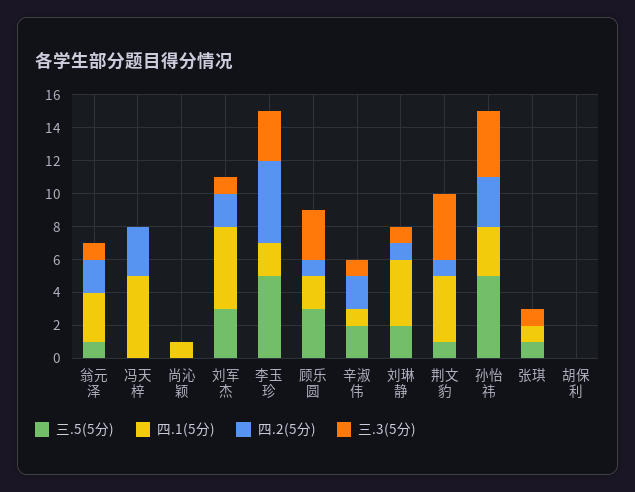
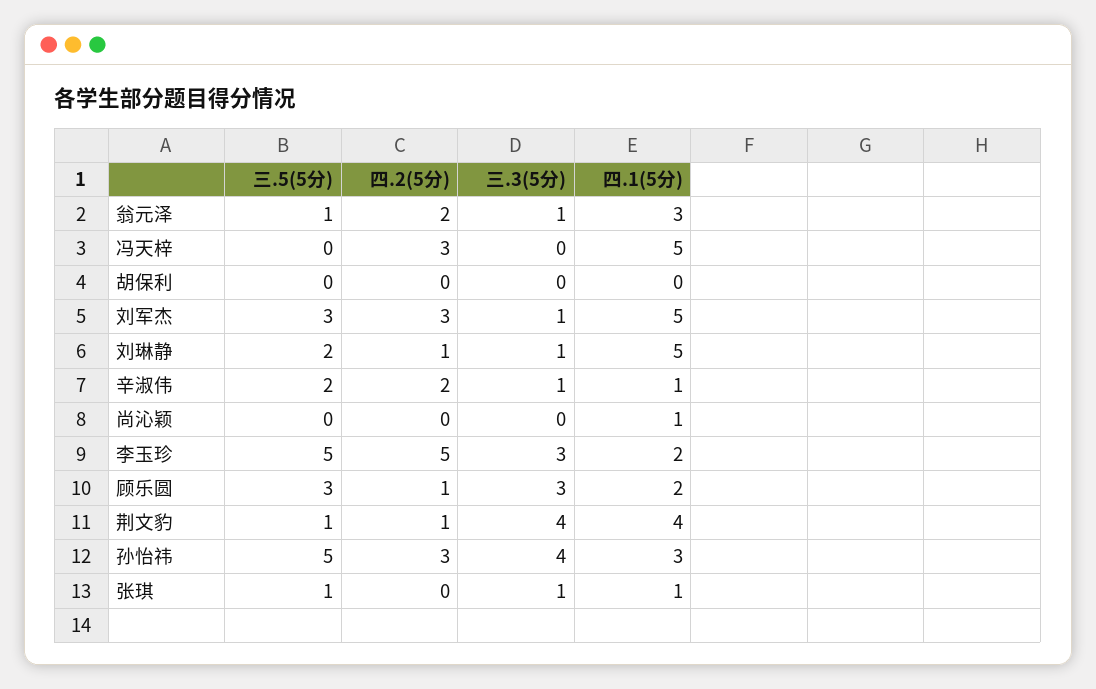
  {
    "三.5(5分)": {
      "翁元泽": 1,
      "冯天梓": 0,
      "尚沁颖": 0,
      "刘军杰": 3,
      "李玉珍": 5,
      "顾乐圆": 3,
      "辛淑伟": 2,
      "刘琳静": 2,
      "荆文豹": 1,
      "孙怡祎": 5,
      "张琪": 1,
      "胡保利": 0
    },
    "四.1(5分)": {
      "翁元泽": 3,
      "冯天梓": 5,
      "尚沁颖": 1,
      "刘军杰": 5,
      "李玉珍": 2,
      "顾乐圆": 2,
      "辛淑伟": 1,
-     "刘琳静": 4,
+     "刘琳静": 5,
      "荆文豹": 4,
      "孙怡祎": 3,
      "张琪": 1,
      "胡保利": 0
    },
    "四.2(5分)": {
      "翁元泽": 2,
      "冯天梓": 3,
      "尚沁颖": 0,
-     "刘军杰": 2,
+     "刘军杰": 3,
      "李玉珍": 5,
      "顾乐圆": 1,
      "辛淑伟": 2,
      "刘琳静": 1,
      "荆文豹": 1,
      "孙怡祎": 3,
      "张琪": 0,
      "胡保利": 0
    },
    "三.3(5分)": {
      "翁元泽": 1,
      "冯天梓": 0,
      "尚沁颖": 0,
      "刘军杰": 1,
      "李玉珍": 3,
      "顾乐圆": 3,
      "辛淑伟": 1,
      "刘琳静": 1,
      "荆文豹": 4,
      "孙怡祎": 4,
      "张琪": 1,
      "胡保利": 0
    }
  }

